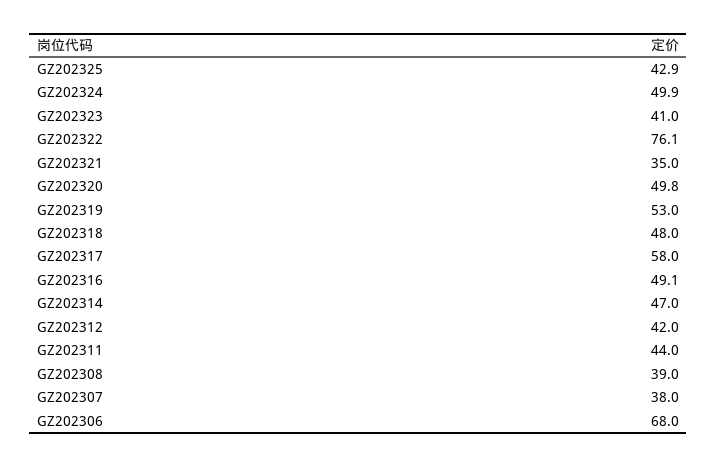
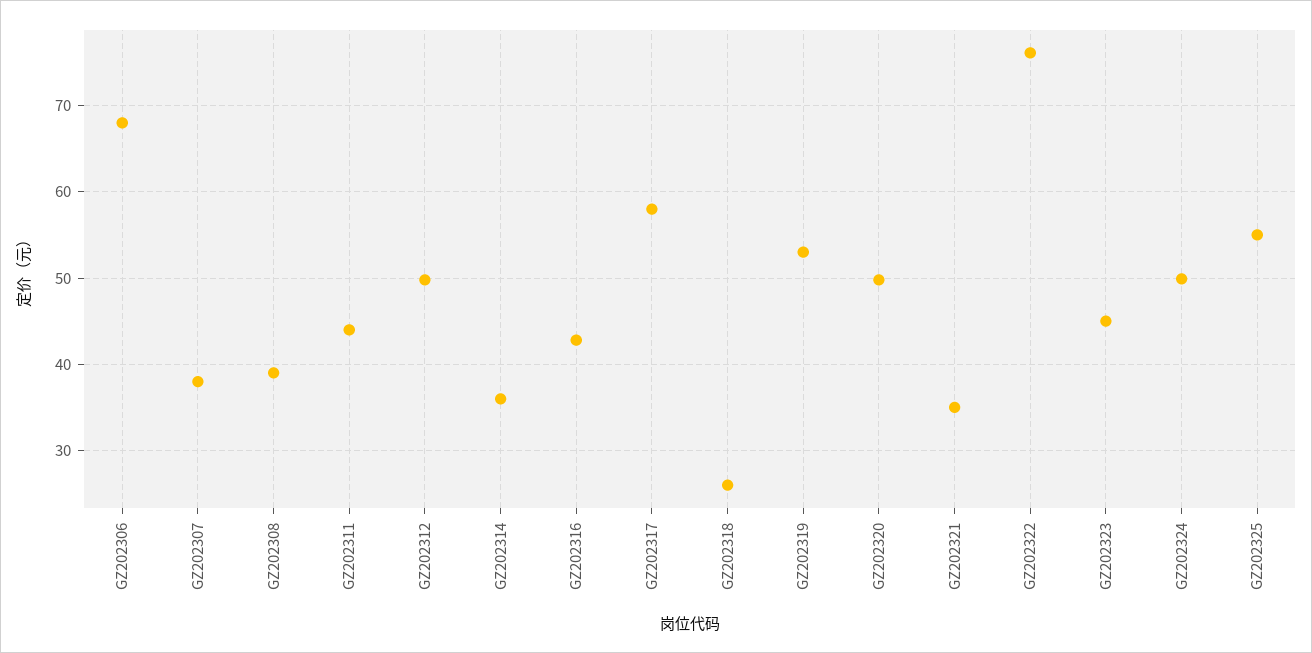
  {
-   "GZ202325": 42.9,
+   "GZ202325": 55,
    "GZ202324": 49.9,
-   "GZ202323": 41,
+   "GZ202323": 45,
    "GZ202322": 76.1,
    "GZ202321": 35,
    "GZ202320": 49.8,
    "GZ202319": 53,
-   "GZ202318": 48,
+   "GZ202318": 26,
    "GZ202317": 58,
-   "GZ202316": 49.1,
+   "GZ202316": 43,
-   "GZ202314": 47,
+   "GZ202314": 36,
-   "GZ202312": 42,
+   "GZ202312": 50,
    "GZ202311": 44,
    "GZ202308": 39,
    "GZ202307": 38,
    "GZ202306": 68
  }

